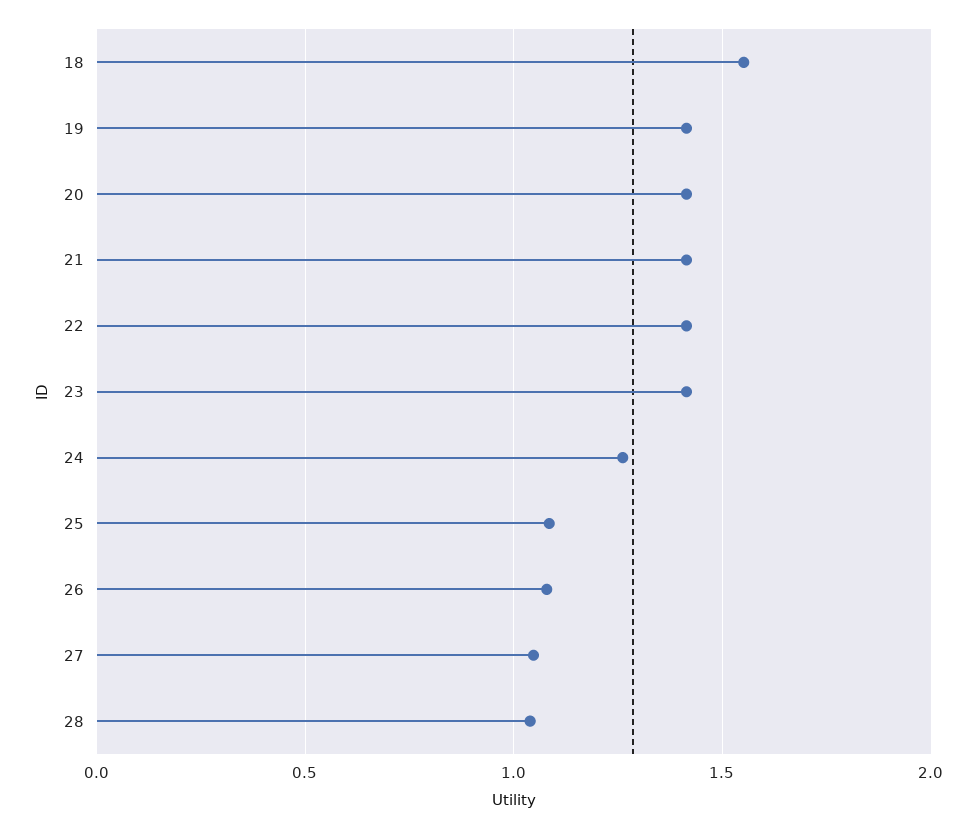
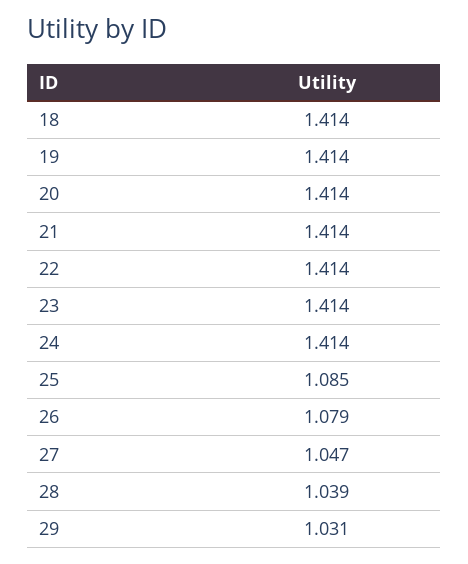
  {
-   "18": 1.55,
+   "18": 1.414,
    "19": 1.414,
    "20": 1.414,
    "21": 1.414,
    "22": 1.414,
    "23": 1.414,
-   "24": 1.25,
+   "24": 1.414,
    "25": 1.085,
    "26": 1.079,
    "27": 1.047,
-   "28": 1.039
+   "28": 1.039,
+   "29": 1.031
  }

